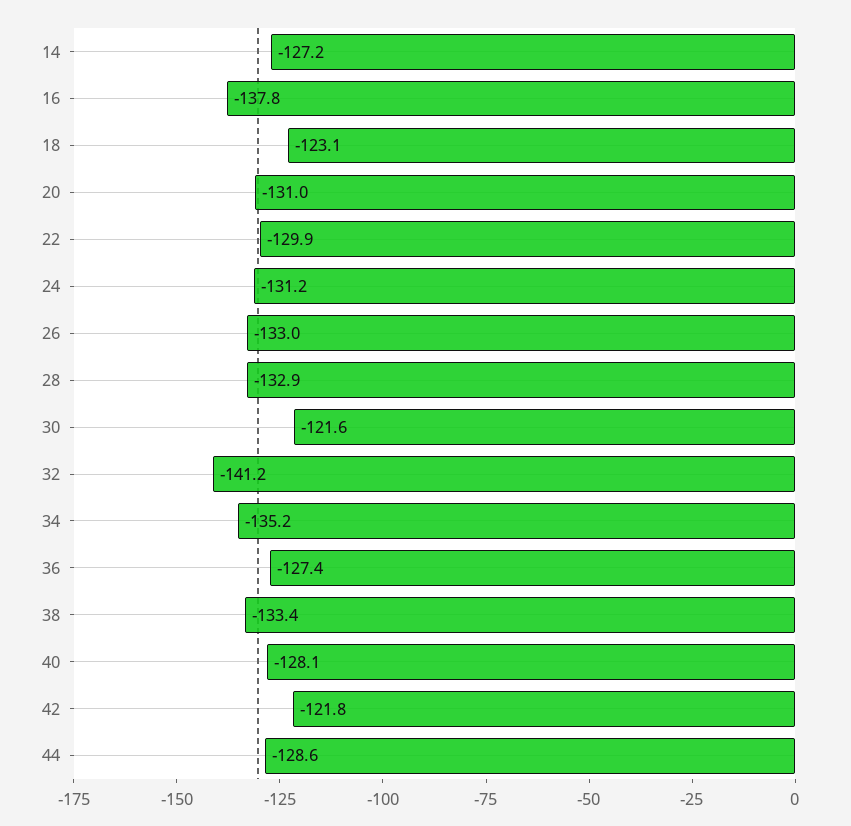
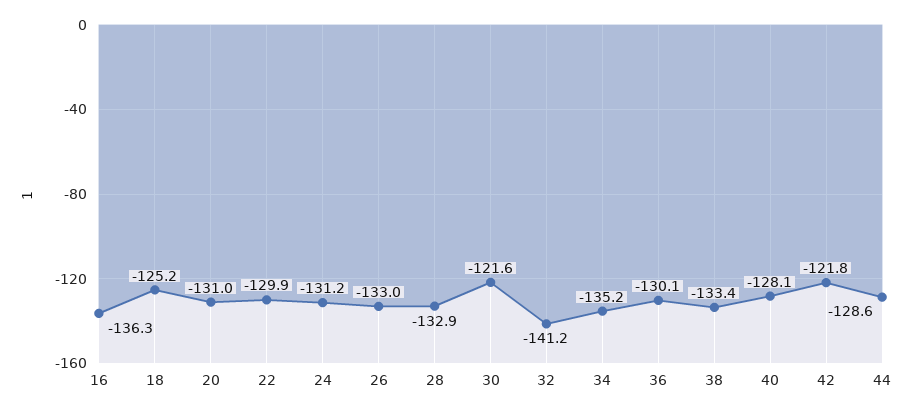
  {
-   "14": -127.2,
-   "16": -137.8,
+   "16": -136.3,
-   "18": -123.1,
+   "18": -125.2,
    "20": -131,
    "22": -129.9,
    "24": -131.2,
    "26": -133,
    "28": -132.9,
    "30": -121.6,
    "32": -141.2,
    "34": -135.2,
-   "36": -127.4,
+   "36": -130.1,
    "38": -133.4,
    "40": -128.1,
    "42": -121.8,
    "44": -128.6
  }

